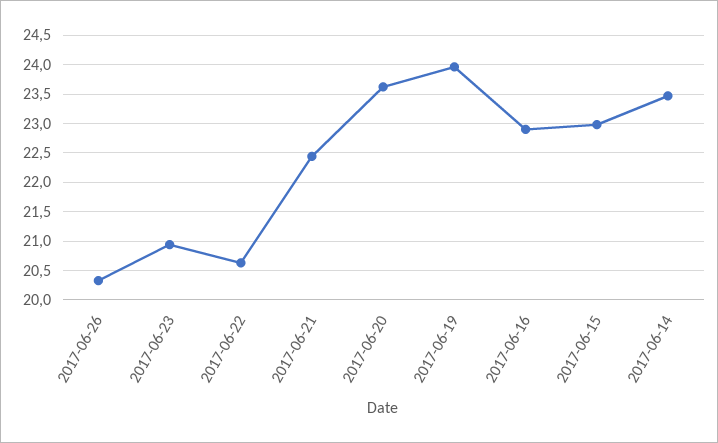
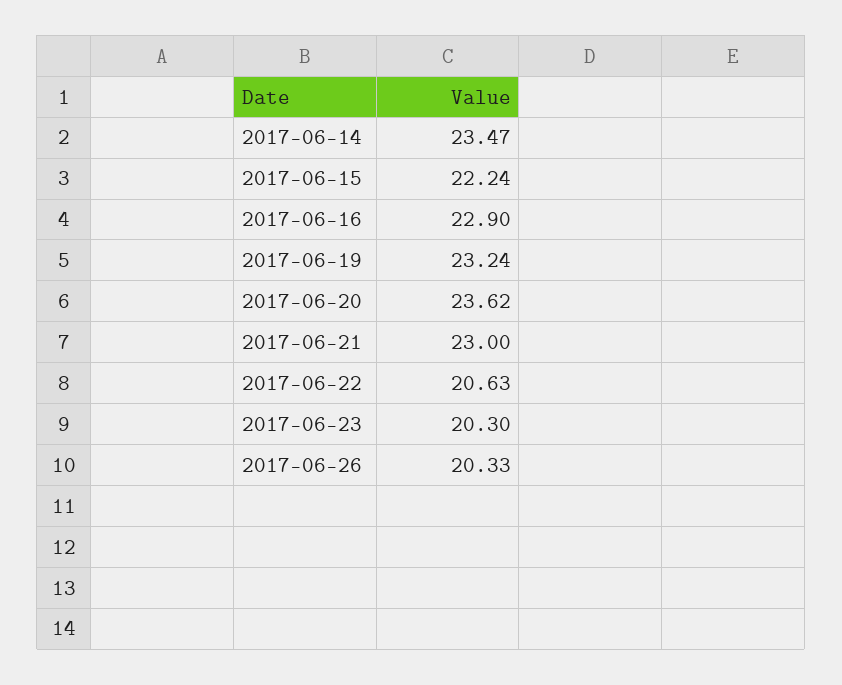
  {
    "2017-06-26": 20.33,
-   "2017-06-23": 21,
+   "2017-06-23": 20.3,
    "2017-06-22": 20.63,
-   "2017-06-21": 22.5,
+   "2017-06-21": 23,
    "2017-06-20": 23.62,
-   "2017-06-19": 24,
+   "2017-06-19": 23.24,
    "2017-06-16": 22.9,
-   "2017-06-15": 23,
+   "2017-06-15": 22.24,
    "2017-06-14": 23.47
  }

